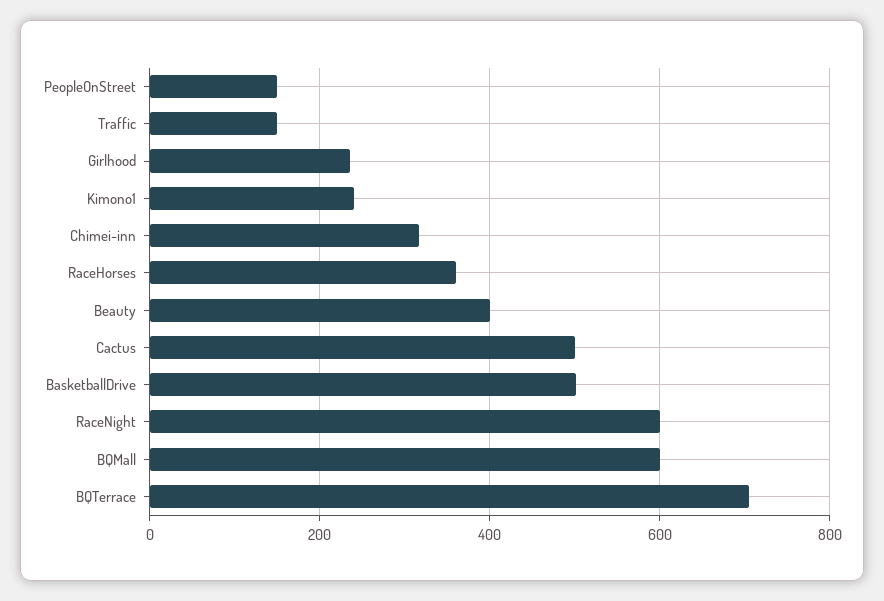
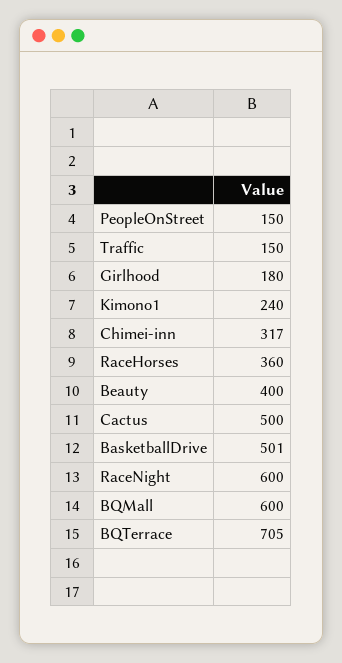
  {
    "PeopleOnStreet": 150,
    "Traffic": 150,
-   "Girlhood": 240,
+   "Girlhood": 180,
    "Kimono1": 240,
    "Chimei-inn": 317,
    "RaceHorses": 360,
    "Beauty": 400,
    "Cactus": 500,
    "BasketballDrive": 501,
    "RaceNight": 600,
    "BQMall": 600,
    "BQTerrace": 705
  }

